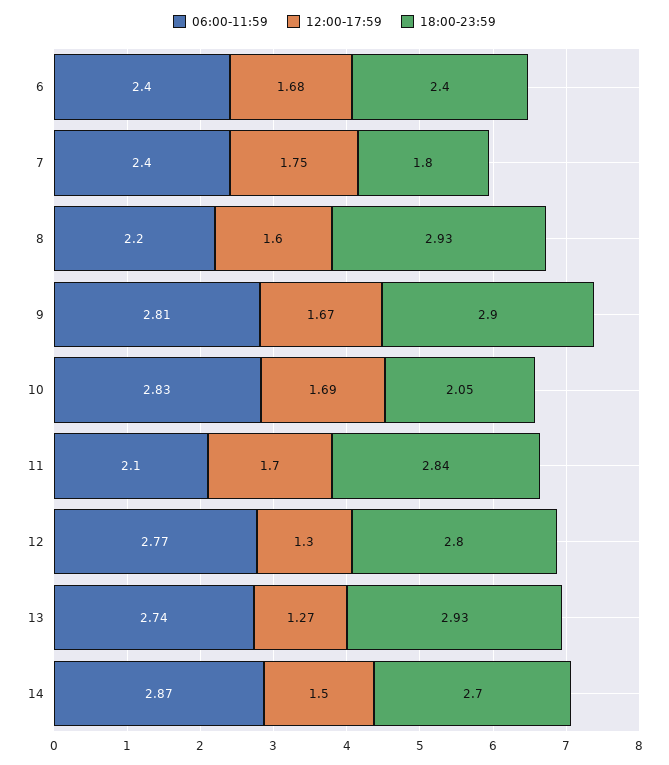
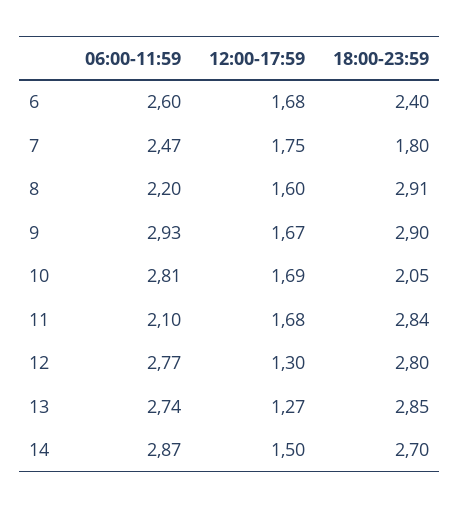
  {
    "06:00-11:59": {
-     "6": 2.4,
+     "6": 2.6,
-     "7": 2.4,
+     "7": 2.47,
      "8": 2.2,
-     "9": 2.81,
+     "9": 2.93,
-     "10": 2.83,
+     "10": 2.81,
      "11": 2.1,
      "12": 2.77,
      "13": 2.74,
      "14": 2.87
    },
    "12:00-17:59": {
      "6": 1.68,
      "7": 1.75,
      "8": 1.6,
      "9": 1.67,
      "10": 1.69,
-     "11": 1.7,
+     "11": 1.68,
      "12": 1.3,
      "13": 1.27,
      "14": 1.5
    },
    "18:00-23:59": {
      "6": 2.4,
      "7": 1.8,
-     "8": 2.93,
+     "8": 2.91,
      "9": 2.9,
      "10": 2.05,
      "11": 2.84,
      "12": 2.8,
-     "13": 2.93,
+     "13": 2.85,
      "14": 2.7
    }
  }

